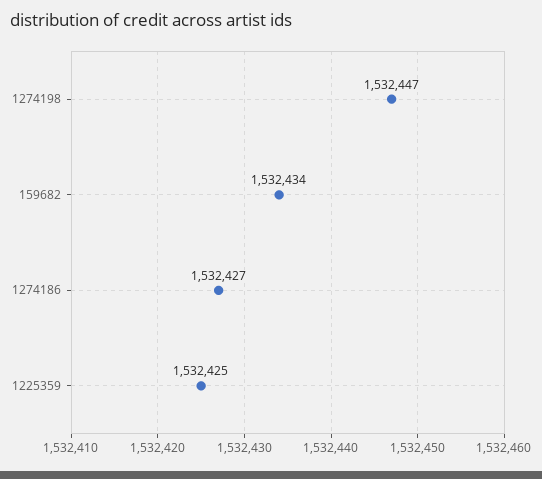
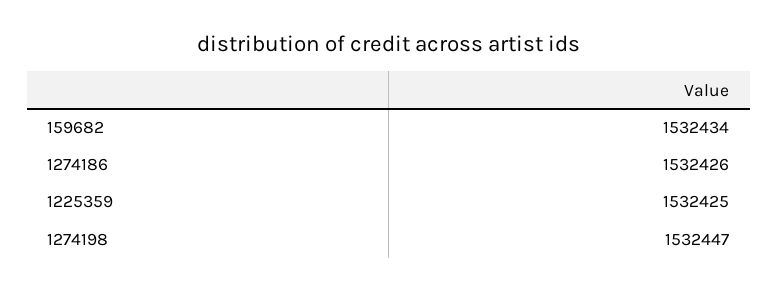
  {
    "1274198": 1532447,
    "159682": 1532434,
-   "1274186": 1532427,
+   "1274186": 1532426,
    "1225359": 1532425
  }

